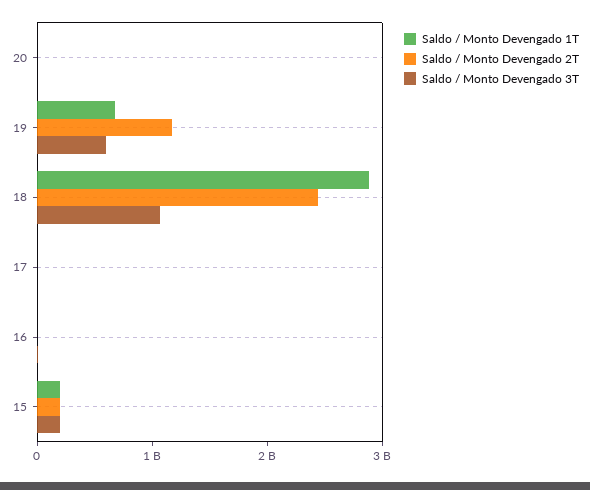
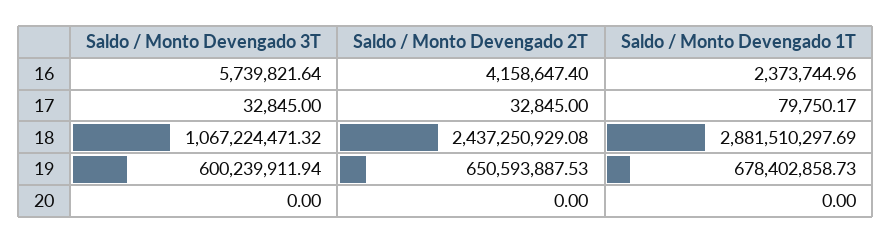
  {
    "Saldo / Monto Devengado 1T": {
      "20": 0,
      "19": 678402858.73,
      "18": 2881510297.69,
      "17": 79750.17,
-     "16": 2373744.96,
+     "16": 2373744.96
-     "15": 200000000
    },
    "Saldo / Monto Devengado 2T": {
      "20": 0,
-     "19": 1200000000,
+     "19": 650593887.53,
      "18": 2437250929.08,
      "17": 32845,
-     "16": 4158647.4,
+     "16": 4158647.4
-     "15": 200000000
    },
    "Saldo / Monto Devengado 3T": {
      "20": 0,
      "19": 600239911.94,
      "18": 1067224471.32,
      "17": 32845,
-     "16": 5739821.64,
+     "16": 5739821.64
-     "15": 200000000
    }
  }

